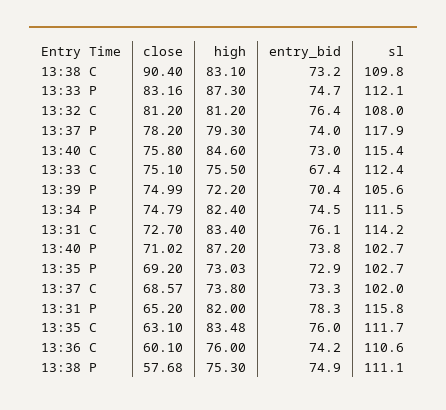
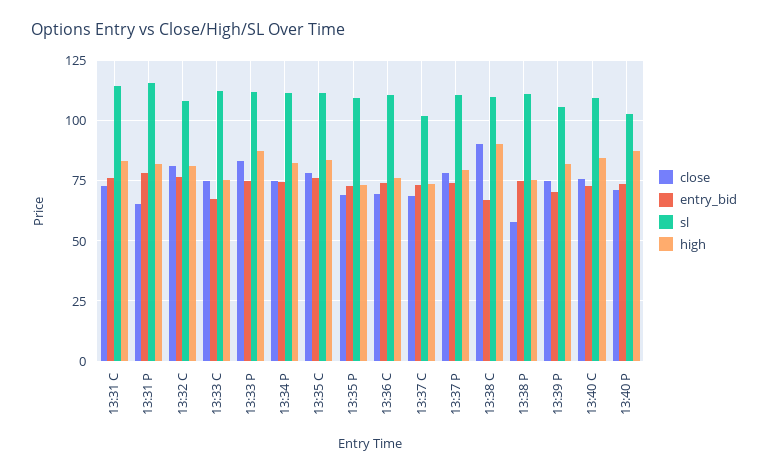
  {
    "close": {
      "13:38 C": 90.4,
      "13:33 P": 83.16,
      "13:32 C": 81.2,
      "13:37 P": 78.2,
      "13:40 C": 75.8,
      "13:33 C": 75.1,
      "13:39 P": 74.99,
      "13:34 P": 74.79,
      "13:31 C": 72.7,
      "13:40 P": 71.02,
      "13:35 P": 69.2,
      "13:37 C": 68.57,
      "13:31 P": 65.2,
-     "13:35 C": 63.1,
+     "13:35 C": 77.5,
-     "13:36 C": 60.1,
+     "13:36 C": 70,
      "13:38 P": 57.68
    },
    "high": {
-     "13:38 C": 83.1,
+     "13:38 C": 90,
      "13:33 P": 87.3,
      "13:32 C": 81.2,
      "13:37 P": 79.3,
      "13:40 C": 84.6,
      "13:33 C": 75.5,
-     "13:39 P": 72.2,
+     "13:39 P": 82.5,
      "13:34 P": 82.4,
      "13:31 C": 83.4,
      "13:40 P": 87.2,
      "13:35 P": 73.03,
      "13:37 C": 73.8,
      "13:31 P": 82,
      "13:35 C": 83.48,
      "13:36 C": 76,
      "13:38 P": 75.3
    },
    "entry_bid": {
-     "13:38 C": 73.2,
+     "13:38 C": 67.5,
      "13:33 P": 74.7,
      "13:32 C": 76.4,
      "13:37 P": 74,
      "13:40 C": 73,
      "13:33 C": 67.4,
      "13:39 P": 70.4,
      "13:34 P": 74.5,
      "13:31 C": 76.1,
      "13:40 P": 73.8,
      "13:35 P": 72.9,
      "13:37 C": 73.3,
      "13:31 P": 78.3,
      "13:35 C": 76,
      "13:36 C": 74.2,
      "13:38 P": 74.9
    },
    "sl": {
      "13:38 C": 109.8,
      "13:33 P": 112.1,
      "13:32 C": 108,
-     "13:37 P": 117.9,
+     "13:37 P": 110,
-     "13:40 C": 115.4,
+     "13:40 C": 110,
      "13:33 C": 112.4,
      "13:39 P": 105.6,
      "13:34 P": 111.5,
      "13:31 C": 114.2,
      "13:40 P": 102.7,
-     "13:35 P": 102.7,
+     "13:35 P": 110,
      "13:37 C": 102,
      "13:31 P": 115.8,
      "13:35 C": 111.7,
      "13:36 C": 110.6,
      "13:38 P": 111.1
    }
  }

